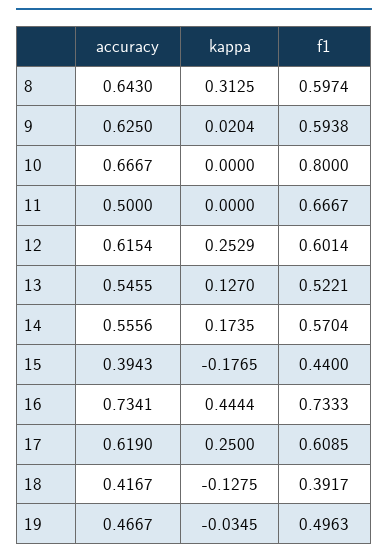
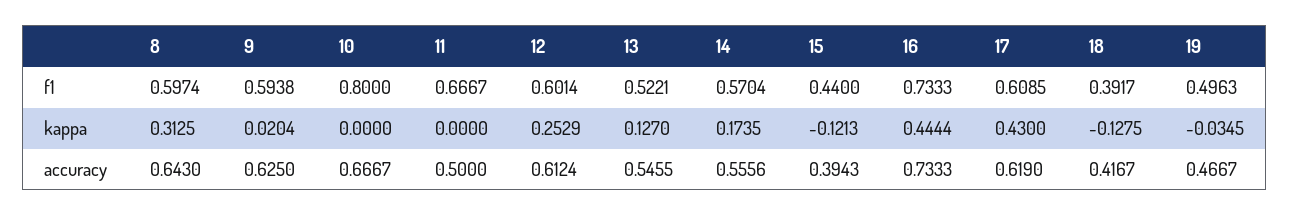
  {
    "accuracy": {
      "8": 0.643,
      "9": 0.625,
      "10": 0.6667,
      "11": 0.5,
-     "12": 0.6154,
+     "12": 0.6124,
      "13": 0.5455,
      "14": 0.5556,
      "15": 0.3943,
-     "16": 0.7341,
+     "16": 0.7333,
      "17": 0.619,
      "18": 0.4167,
      "19": 0.4667
    },
    "kappa": {
      "8": 0.3125,
      "9": 0.0204,
      "10": 0,
      "11": 0,
      "12": 0.2529,
      "13": 0.127,
      "14": 0.1735,
-     "15": -0.1765,
+     "15": -0.1213,
      "16": 0.4444,
-     "17": 0.25,
+     "17": 0.43,
      "18": -0.1275,
      "19": -0.0345
    },
    "f1": {
      "8": 0.5974,
      "9": 0.5938,
      "10": 0.8,
      "11": 0.6667,
      "12": 0.6014,
      "13": 0.5221,
      "14": 0.5704,
      "15": 0.44,
      "16": 0.7333,
      "17": 0.6085,
      "18": 0.3917,
      "19": 0.4963
    }
  }

